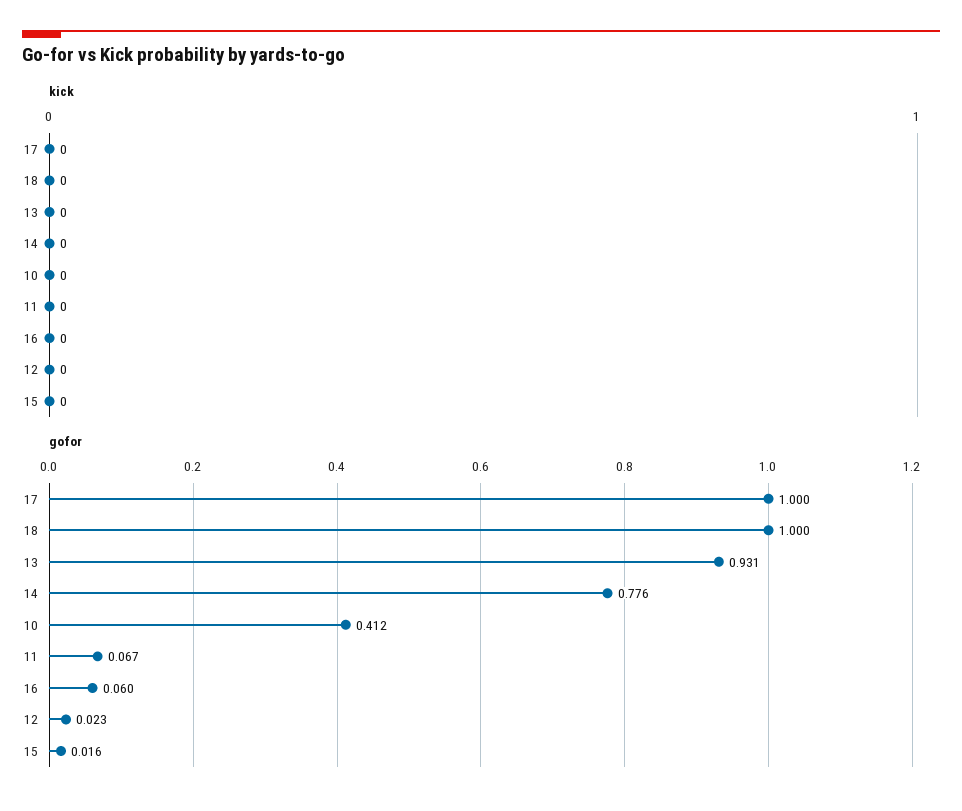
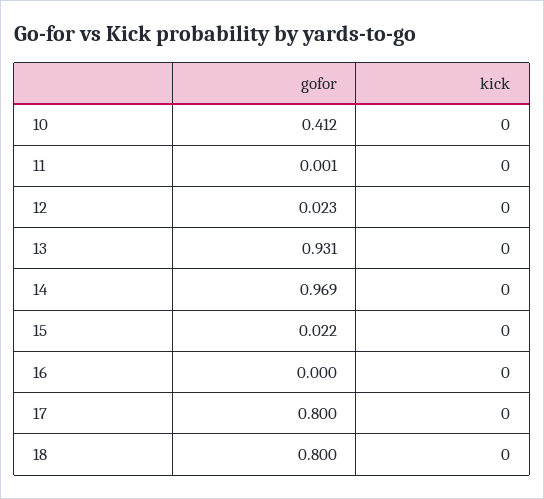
  {
    "kick": {
      "17": 0,
      "18": 0,
      "13": 0,
      "14": 0,
      "10": 0,
      "11": 0,
      "16": 0,
      "12": 0,
      "15": 0
    },
    "gofor": {
-     "17": 1,
+     "17": 0.8,
-     "18": 1,
+     "18": 0.8,
      "13": 0.931,
-     "14": 0.776,
+     "14": 0.969,
      "10": 0.412,
-     "11": 0.067,
+     "11": 0.001,
-     "16": 0.06,
+     "16": 0,
      "12": 0.023,
-     "15": 0.016
+     "15": 0.022
    }
  }

